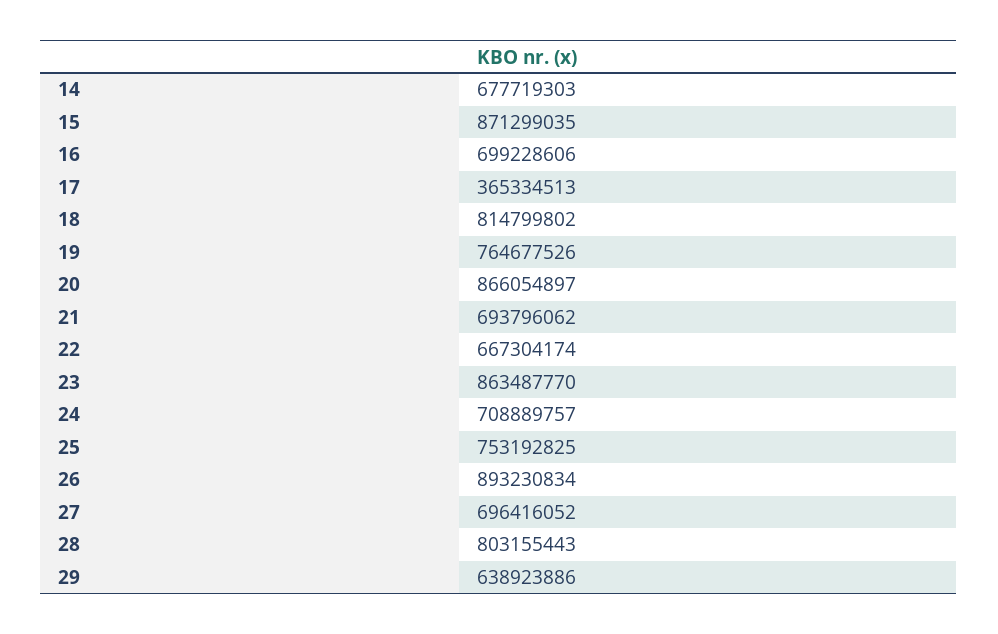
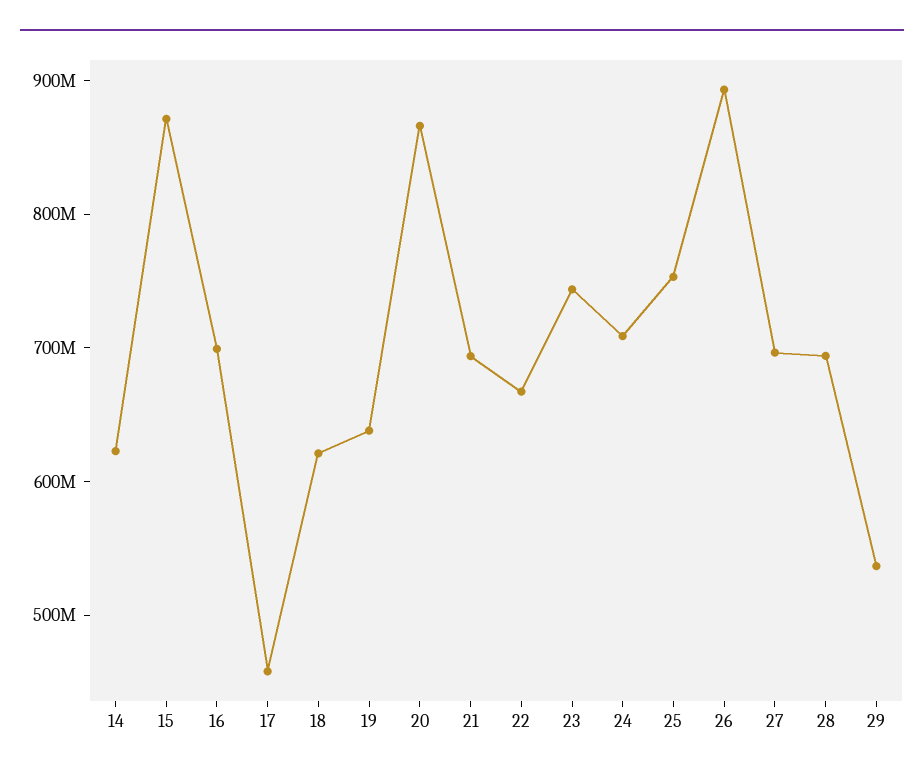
  {
-   "14": 677719303,
+   "14": 620000000,
    "15": 871299035,
    "16": 699228606,
-   "17": 365334513,
+   "17": 460000000,
-   "18": 814799802,
+   "18": 620000000,
-   "19": 764677526,
+   "19": 640000000,
    "20": 866054897,
    "21": 693796062,
    "22": 667304174,
-   "23": 863487770,
+   "23": 740000000,
    "24": 708889757,
    "25": 753192825,
    "26": 893230834,
    "27": 696416052,
-   "28": 803155443,
+   "28": 700000000,
-   "29": 638923886
+   "29": 540000000
  }

